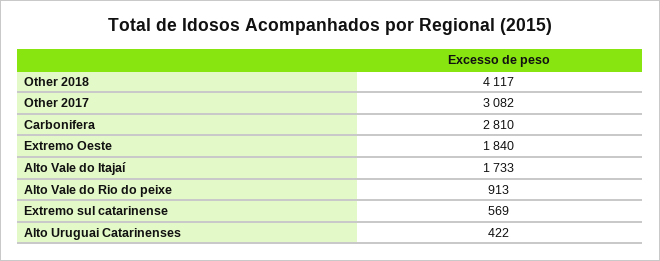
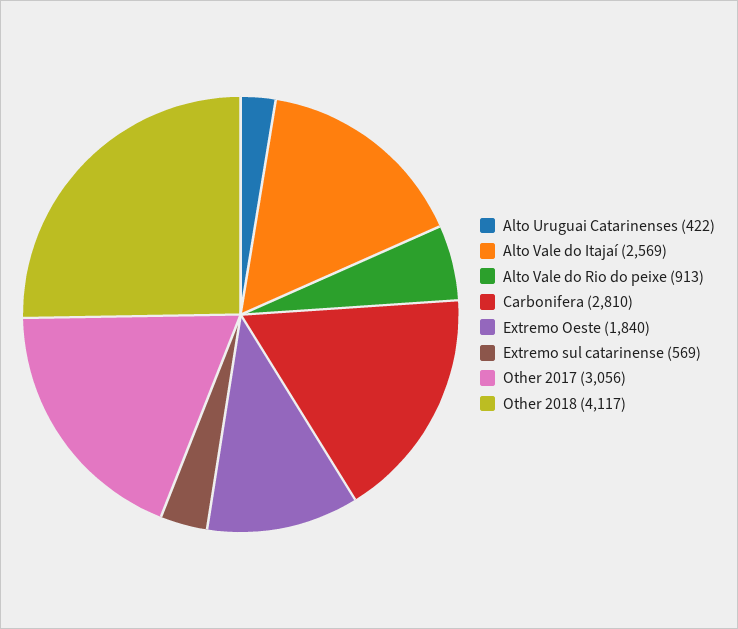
  {
    "Other 2018": 4117,
-   "Other 2017": 3082,
+   "Other 2017": 3056,
    "Carbonifera": 2810,
    "Extremo Oeste": 1840,
-   "Alto Vale do Itajaí": 1733,
+   "Alto Vale do Itajaí": 2569,
    "Alto Vale do Rio do peixe": 913,
    "Extremo sul catarinense": 569,
    "Alto Uruguai Catarinenses": 422
  }

